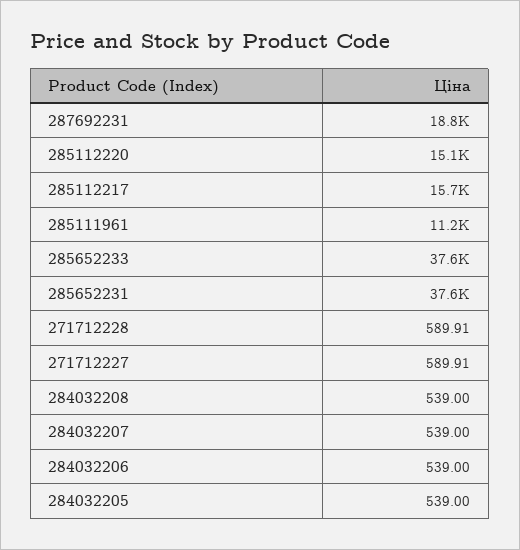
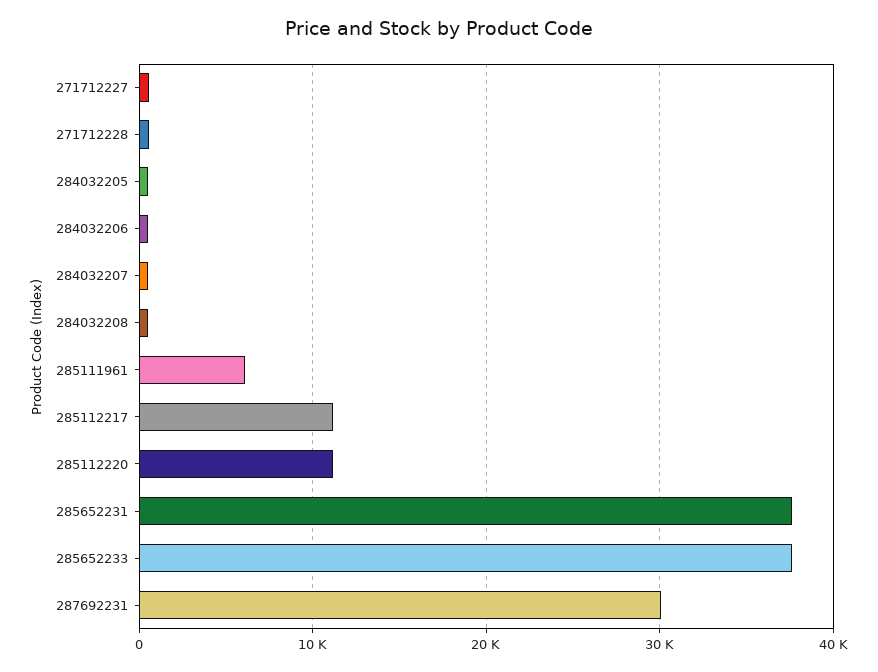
  {
-   "287692231": 18800,
+   "287692231": 30000,
-   "285112220": 15100,
+   "285112220": 11000,
-   "285112217": 15700,
+   "285112217": 11000,
-   "285111961": 11200,
+   "285111961": 6000,
    "285652233": 37600,
    "285652231": 37600,
    "271712228": 589.91,
    "271712227": 589.91,
    "284032208": 539,
    "284032207": 539,
    "284032206": 539,
    "284032205": 539
  }

